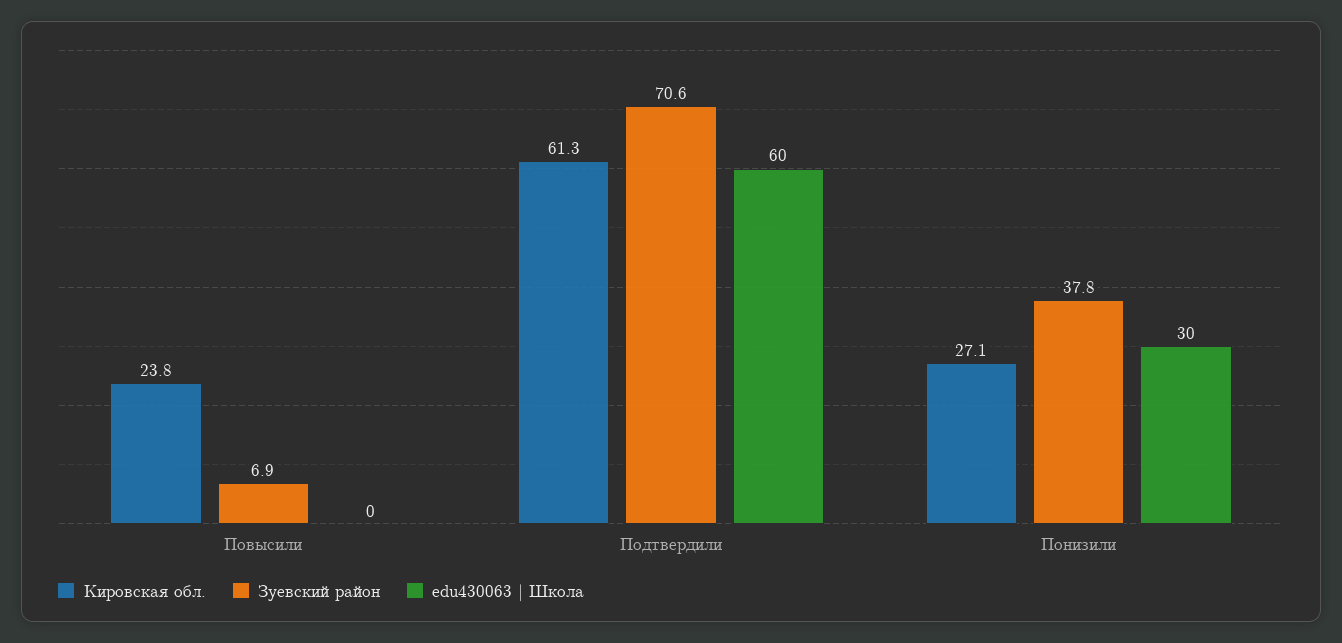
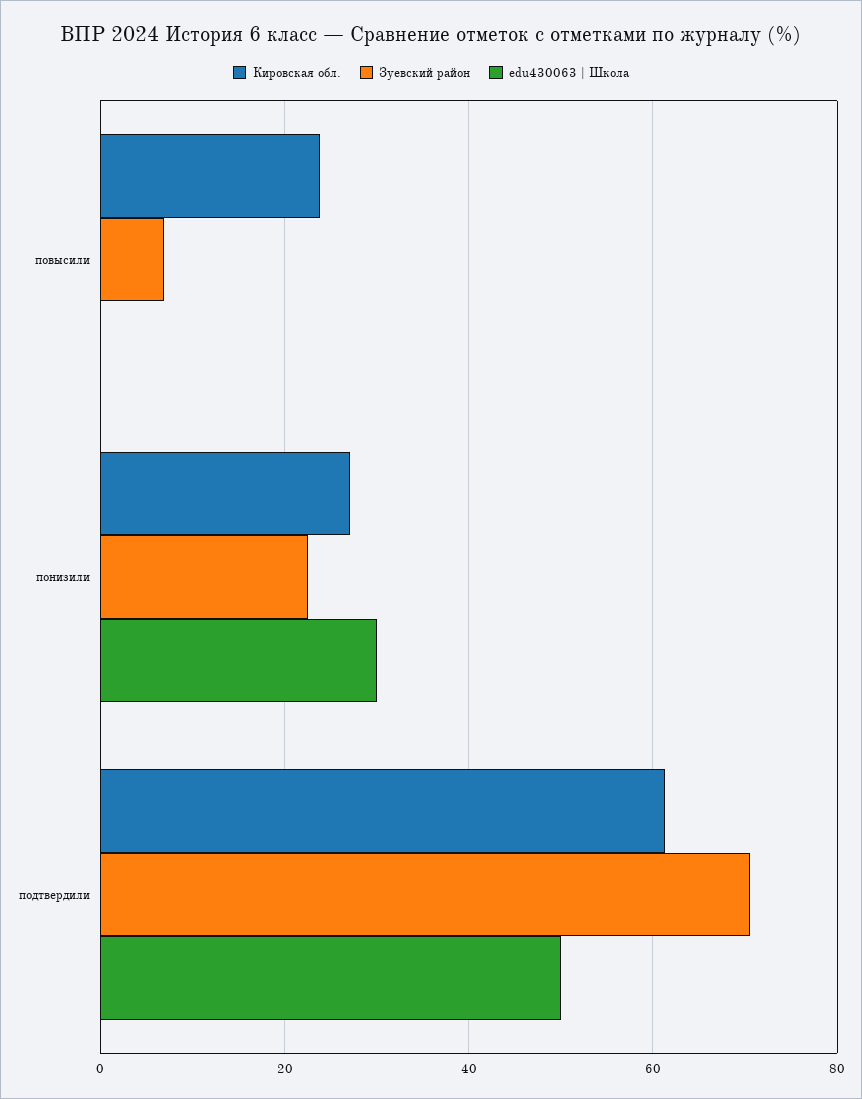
  {
    "Кировская обл.": {
      "Повысили": 23.8,
      "Подтвердили": 61.3,
      "Понизили": 27.1
    },
    "Зуевский район": {
      "Повысили": 6.9,
      "Подтвердили": 70.6,
-     "Понизили": 37.8
+     "Понизили": 22
    },
    "edu430063 | Школа": {
      "Повысили": 0,
-     "Подтвердили": 60,
+     "Подтвердили": 50,
      "Понизили": 30
    }
  }

